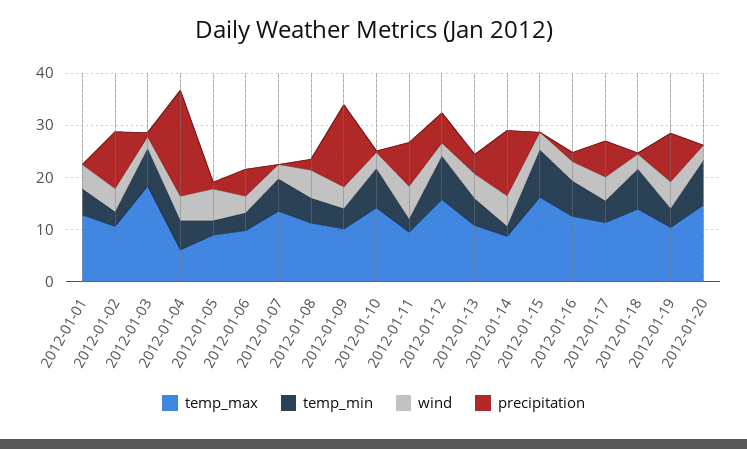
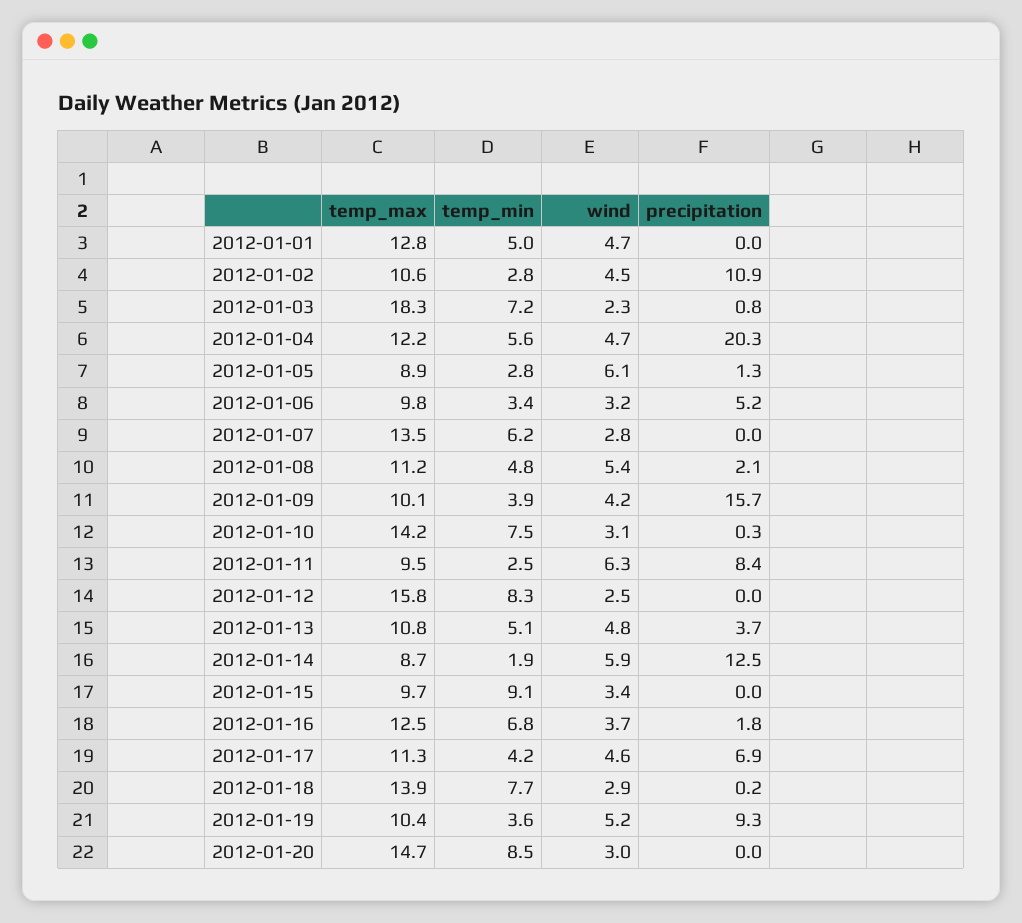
  {
    "temp_max": {
      "2012-01-01": 12.8,
      "2012-01-02": 10.6,
      "2012-01-03": 18.3,
-     "2012-01-04": 6,
+     "2012-01-04": 12.2,
      "2012-01-05": 8.9,
      "2012-01-06": 9.8,
      "2012-01-07": 13.5,
      "2012-01-08": 11.2,
      "2012-01-09": 10.1,
      "2012-01-10": 14.2,
      "2012-01-11": 9.5,
      "2012-01-12": 15.8,
      "2012-01-13": 10.8,
      "2012-01-14": 8.7,
-     "2012-01-15": 16,
+     "2012-01-15": 9.7,
      "2012-01-16": 12.5,
      "2012-01-17": 11.3,
      "2012-01-18": 13.9,
      "2012-01-19": 10.4,
      "2012-01-20": 14.7
    },
    "temp_min": {
      "2012-01-01": 5,
      "2012-01-02": 2.8,
      "2012-01-03": 7.2,
      "2012-01-04": 5.6,
      "2012-01-05": 2.8,
      "2012-01-06": 3.4,
      "2012-01-07": 6.2,
      "2012-01-08": 4.8,
      "2012-01-09": 3.9,
      "2012-01-10": 7.5,
      "2012-01-11": 2.5,
      "2012-01-12": 8.3,
      "2012-01-13": 5.1,
      "2012-01-14": 1.9,
      "2012-01-15": 9.1,
      "2012-01-16": 6.8,
      "2012-01-17": 4.2,
      "2012-01-18": 7.7,
      "2012-01-19": 3.6,
      "2012-01-20": 8.5
    },
    "wind": {
      "2012-01-01": 4.7,
      "2012-01-02": 4.5,
      "2012-01-03": 2.3,
      "2012-01-04": 4.7,
      "2012-01-05": 6.1,
      "2012-01-06": 3.2,
      "2012-01-07": 2.8,
      "2012-01-08": 5.4,
      "2012-01-09": 4.2,
      "2012-01-10": 3.1,
      "2012-01-11": 6.3,
      "2012-01-12": 2.5,
      "2012-01-13": 4.8,
      "2012-01-14": 5.9,
      "2012-01-15": 3.4,
      "2012-01-16": 3.7,
      "2012-01-17": 4.6,
      "2012-01-18": 2.9,
      "2012-01-19": 5.2,
      "2012-01-20": 3
    },
    "precipitation": {
      "2012-01-01": 0,
      "2012-01-02": 10.9,
      "2012-01-03": 0.8,
      "2012-01-04": 20.3,
      "2012-01-05": 1.3,
      "2012-01-06": 5.2,
      "2012-01-07": 0,
      "2012-01-08": 2.1,
      "2012-01-09": 15.7,
      "2012-01-10": 0.3,
      "2012-01-11": 8.4,
-     "2012-01-12": 6,
+     "2012-01-12": 0,
      "2012-01-13": 3.7,
      "2012-01-14": 12.5,
      "2012-01-15": 0,
      "2012-01-16": 1.8,
      "2012-01-17": 6.9,
      "2012-01-18": 0.2,
      "2012-01-19": 9.3,
      "2012-01-20": 0
    }
  }

